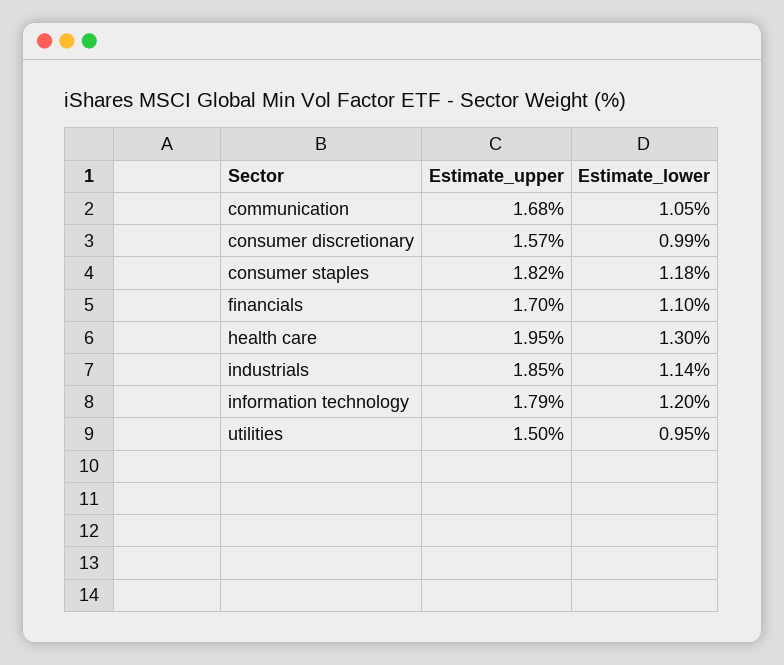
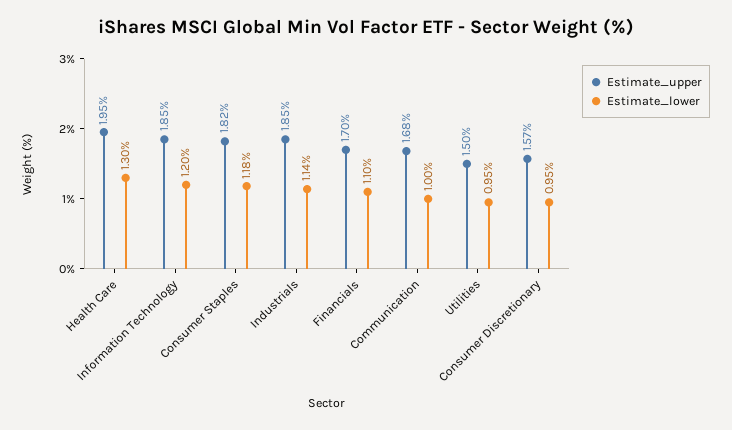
  {
    "Estimate_upper": {
      "communication": 1.68,
      "consumer discretionary": 1.57,
      "consumer staples": 1.82,
      "financials": 1.7,
      "health care": 1.95,
      "industrials": 1.85,
-     "information technology": 1.79,
+     "information technology": 1.85,
      "utilities": 1.5
    },
    "Estimate_lower": {
-     "communication": 1.05,
+     "communication": 1,
-     "consumer discretionary": 0.99,
+     "consumer discretionary": 0.95,
      "consumer staples": 1.18,
      "financials": 1.1,
      "health care": 1.3,
      "industrials": 1.14,
      "information technology": 1.2,
      "utilities": 0.95
    }
  }

